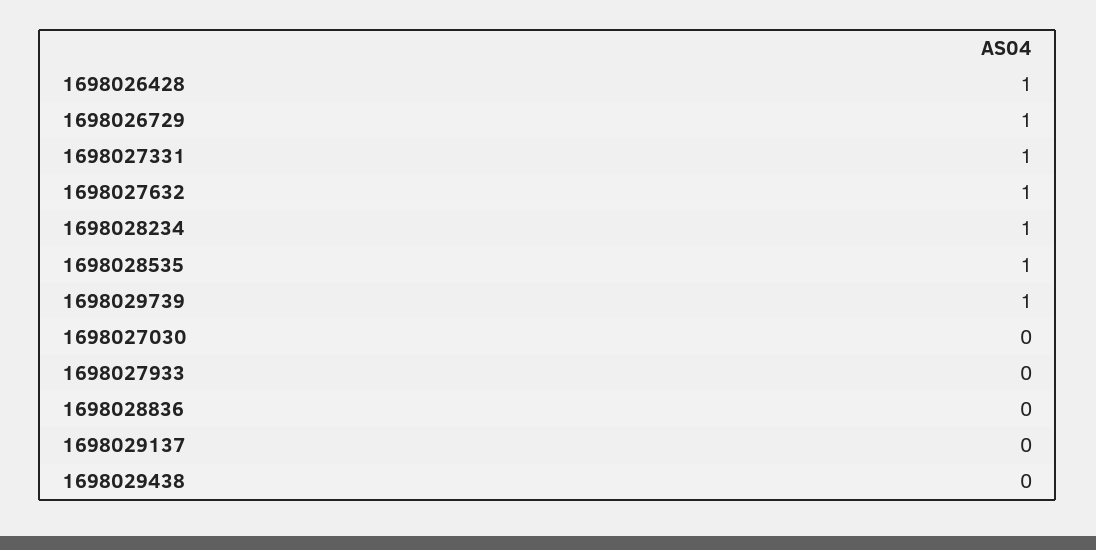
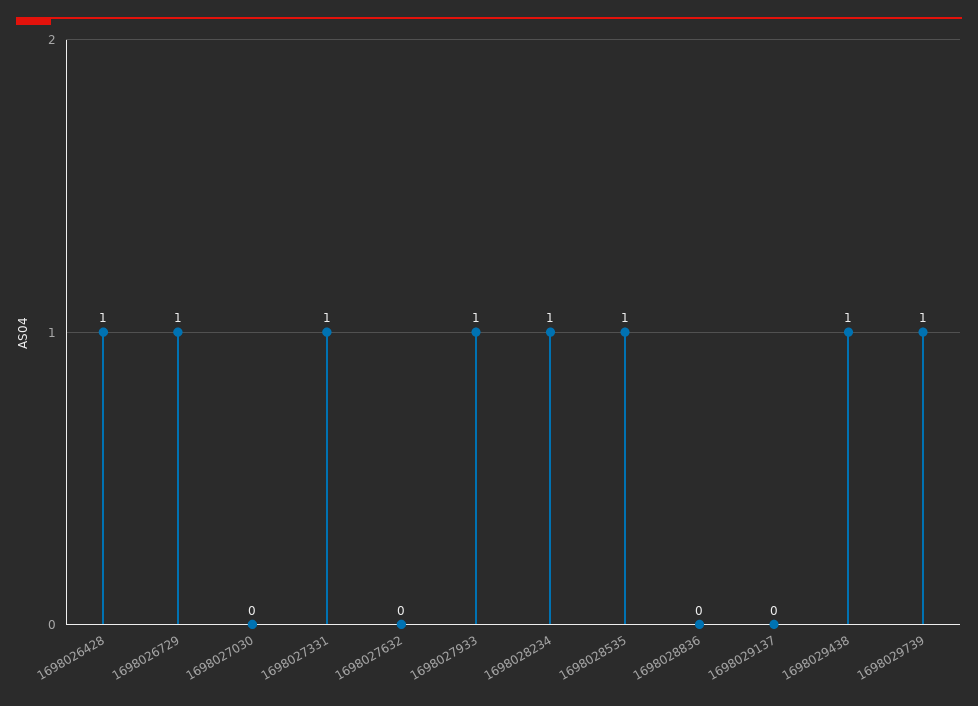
  {
    "1698026428": 1,
    "1698026729": 1,
    "1698027331": 1,
-   "1698027632": 1,
+   "1698027632": 0,
    "1698028234": 1,
    "1698028535": 1,
    "1698029739": 1,
    "1698027030": 0,
-   "1698027933": 0,
+   "1698027933": 1,
    "1698028836": 0,
    "1698029137": 0,
-   "1698029438": 0
+   "1698029438": 1
  }

